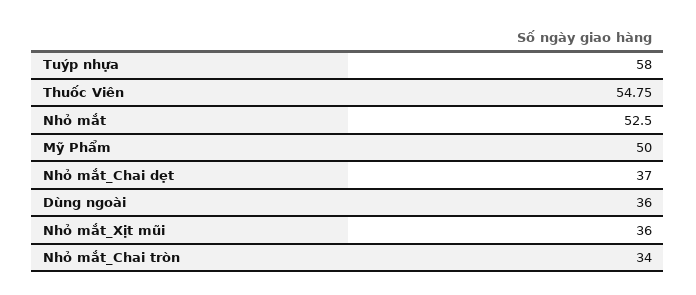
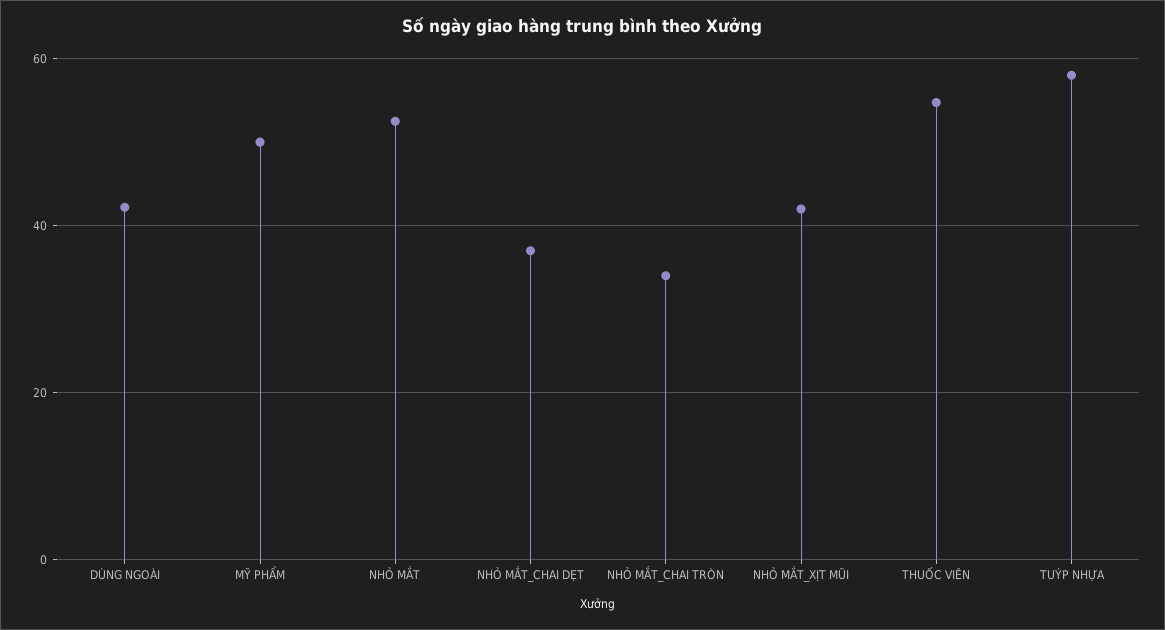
  {
    "Tuýp nhựa": 58,
    "Thuốc Viên": 54.75,
    "Nhỏ mắt": 52.5,
    "Mỹ Phẩm": 50,
    "Nhỏ mắt_Chai dẹt": 37,
-   "Dùng ngoài": 36,
+   "Dùng ngoài": 42,
-   "Nhỏ mắt_Xịt mũi": 36,
+   "Nhỏ mắt_Xịt mũi": 42,
    "Nhỏ mắt_Chai tròn": 34
  }

